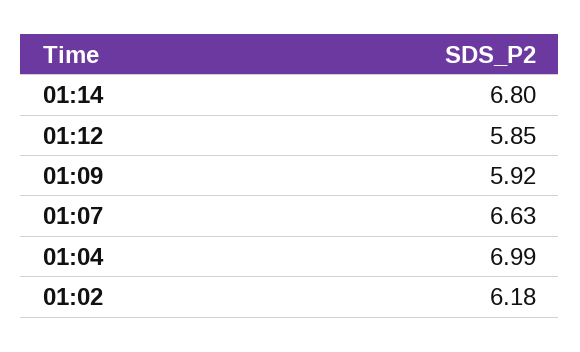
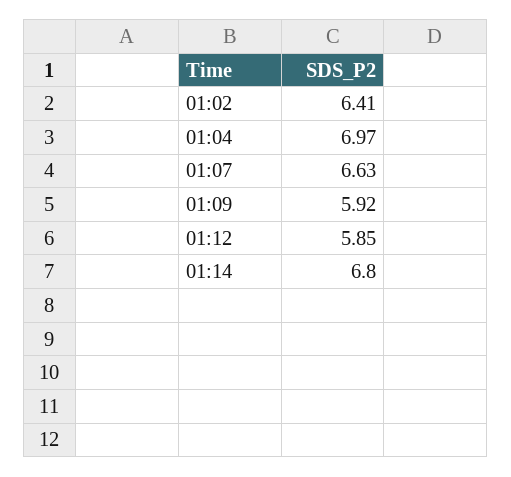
  {
    "01:14": 6.8,
    "01:12": 5.85,
    "01:09": 5.92,
    "01:07": 6.63,
-   "01:04": 6.99,
+   "01:04": 6.97,
-   "01:02": 6.18
+   "01:02": 6.41
  }

